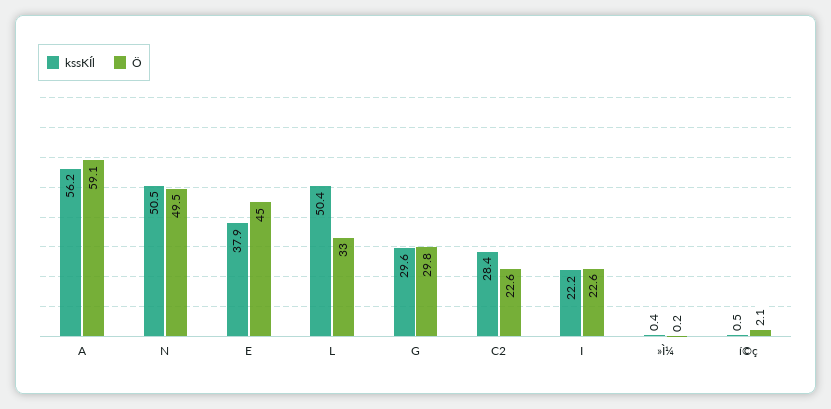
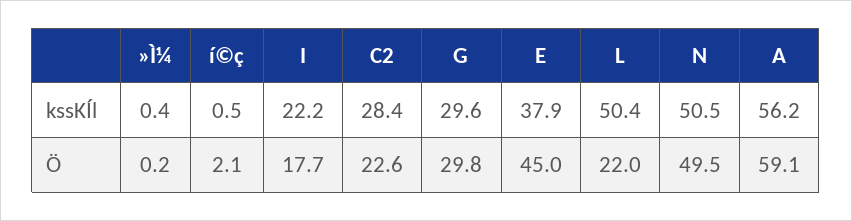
  {
    "kssKÍl": {
      "A": 56.2,
      "N": 50.5,
      "E": 37.9,
      "L": 50.4,
      "G": 29.6,
      "C2": 28.4,
      "I": 22.2,
      "»Ì¼": 0.4,
      "í©ç": 0.5
    },
    "Ö": {
      "A": 59.1,
      "N": 49.5,
      "E": 45,
-     "L": 33,
+     "L": 22,
      "G": 29.8,
      "C2": 22.6,
-     "I": 22.6,
+     "I": 17.7,
      "»Ì¼": 0.2,
      "í©ç": 2.1
    }
  }

